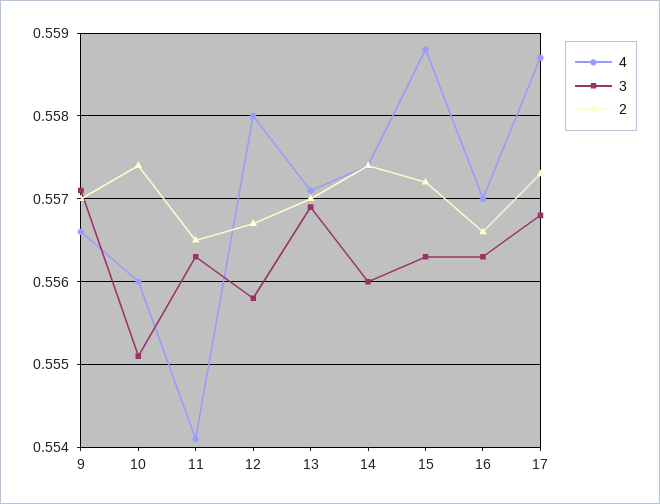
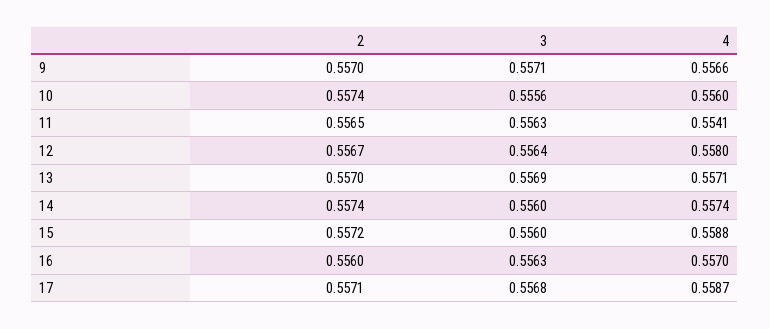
  {
    "4": {
      "9": 0.5566,
      "10": 0.556,
      "11": 0.5541,
      "12": 0.558,
      "13": 0.5571,
      "14": 0.5574,
      "15": 0.5588,
      "16": 0.557,
      "17": 0.5587
    },
    "3": {
      "9": 0.5571,
-     "10": 0.5551,
+     "10": 0.5556,
      "11": 0.5563,
-     "12": 0.5558,
+     "12": 0.5564,
      "13": 0.5569,
      "14": 0.556,
-     "15": 0.5563,
+     "15": 0.556,
      "16": 0.5563,
      "17": 0.5568
    },
    "2": {
      "9": 0.557,
      "10": 0.5574,
      "11": 0.5565,
      "12": 0.5567,
      "13": 0.557,
      "14": 0.5574,
      "15": 0.5572,
-     "16": 0.5566,
+     "16": 0.556,
-     "17": 0.5573
+     "17": 0.5571
    }
  }

